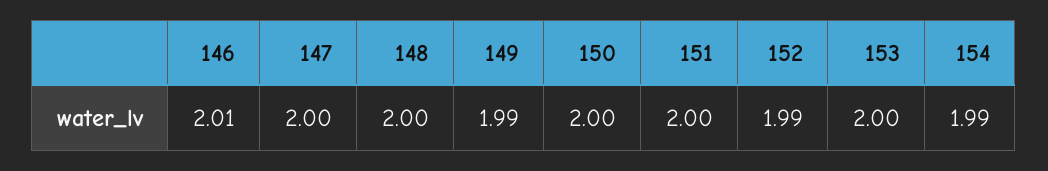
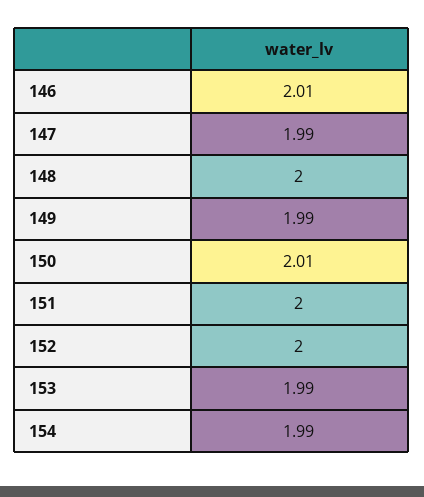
  {
    "146": 2.01,
-   "147": 2,
+   "147": 1.99,
    "148": 2,
    "149": 1.99,
-   "150": 2,
+   "150": 2.01,
    "151": 2,
-   "152": 1.99,
+   "152": 2,
-   "153": 2,
+   "153": 1.99,
    "154": 1.99
  }

